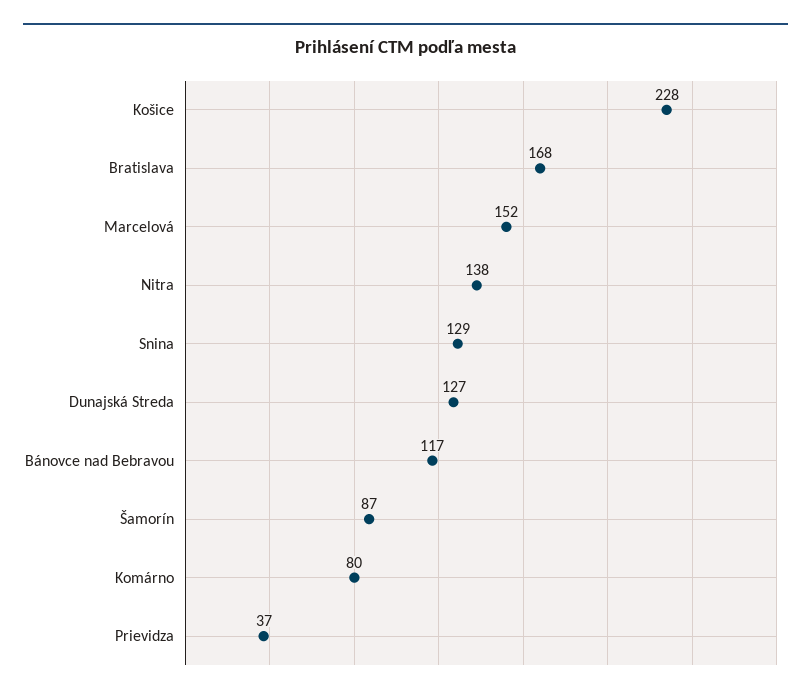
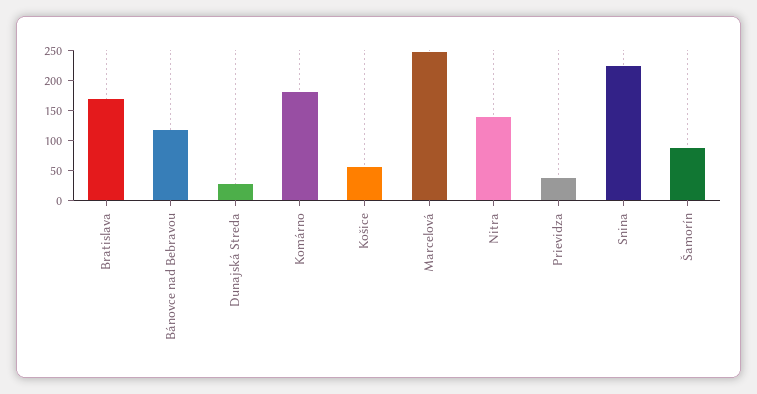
  {
-   "Košice": 228,
+   "Košice": 50,
    "Bratislava": 168,
-   "Marcelová": 152,
+   "Marcelová": 250,
    "Nitra": 138,
-   "Snina": 129,
+   "Snina": 225,
-   "Dunajská Streda": 127,
+   "Dunajská Streda": 25,
    "Bánovce nad Bebravou": 117,
    "Šamorín": 87,
-   "Komárno": 80,
+   "Komárno": 175,
    "Prievidza": 37
  }

